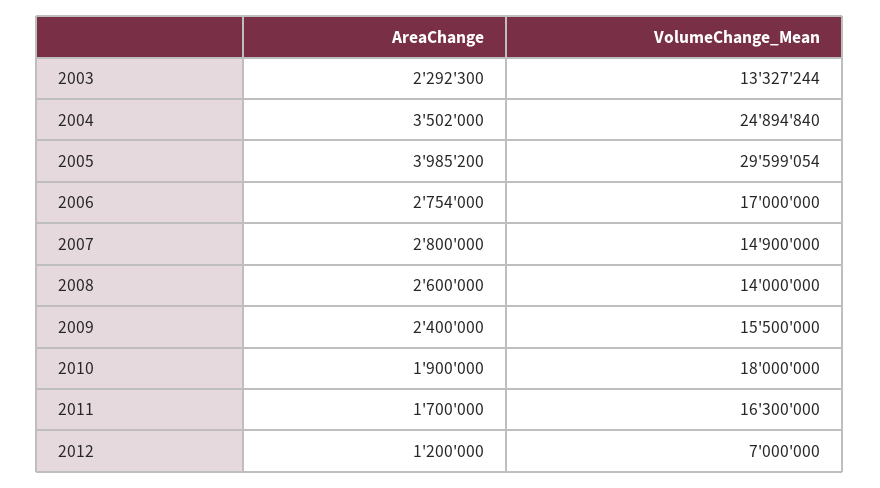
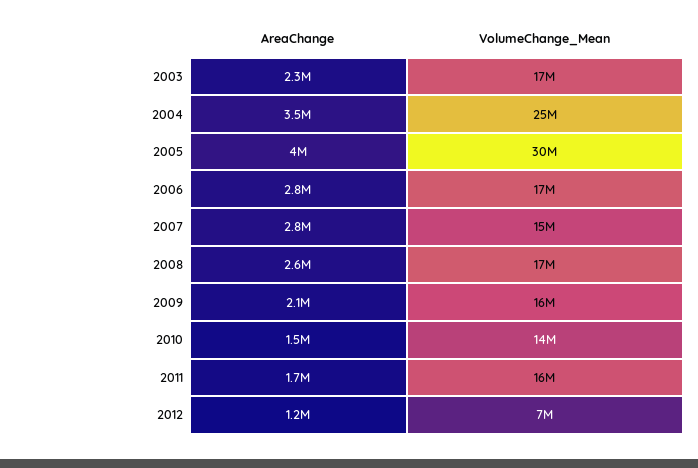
  {
    "AreaChange": {
      "2003": 2292300,
      "2004": 3502000,
      "2005": 3985200,
      "2006": 2754000,
      "2007": 2800000,
      "2008": 2600000,
-     "2009": 2400000,
+     "2009": 2100000,
-     "2010": 1900000,
+     "2010": 1500000,
      "2011": 1700000,
      "2012": 1200000
    },
    "VolumeChange_Mean": {
-     "2003": 13327244,
+     "2003": 17000000,
      "2004": 24894840,
      "2005": 29599054,
      "2006": 17000000,
      "2007": 14900000,
-     "2008": 14000000,
+     "2008": 17000000,
      "2009": 15500000,
-     "2010": 18000000,
+     "2010": 14000000,
      "2011": 16300000,
      "2012": 7000000
    }
  }

